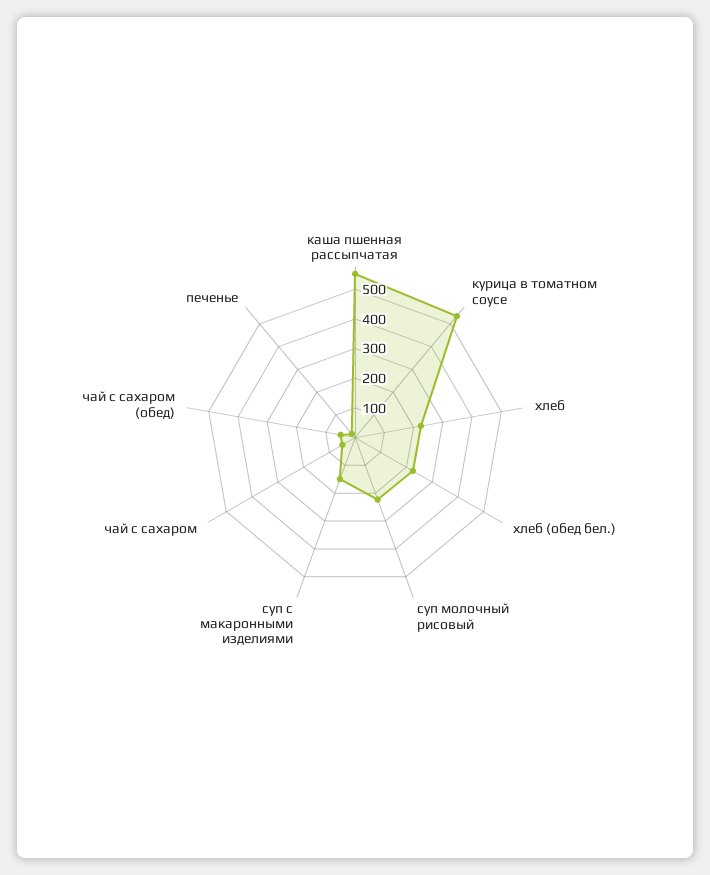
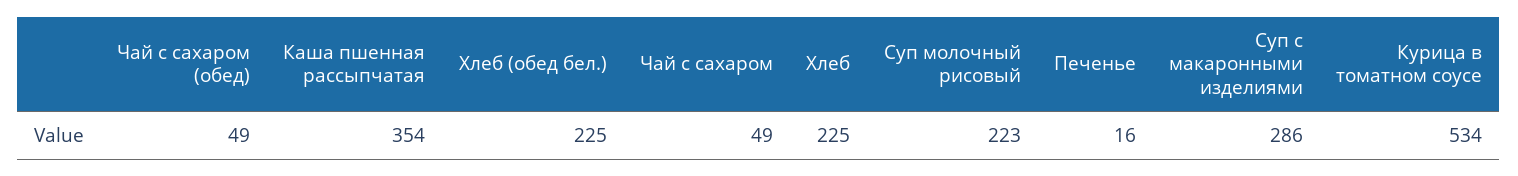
  {
-   "каша пшенная рассыпчатая": 550,
+   "каша пшенная рассыпчатая": 354,
    "курица в томатном соусе": 534,
    "хлеб": 225,
    "хлеб (обед бел.)": 225,
    "суп молочный рисовый": 223,
-   "суп с макаронными изделиями": 150,
+   "суп с макаронными изделиями": 286,
    "чай с сахаром": 49,
    "чай с сахаром (обед)": 49,
    "печенье": 16
  }

